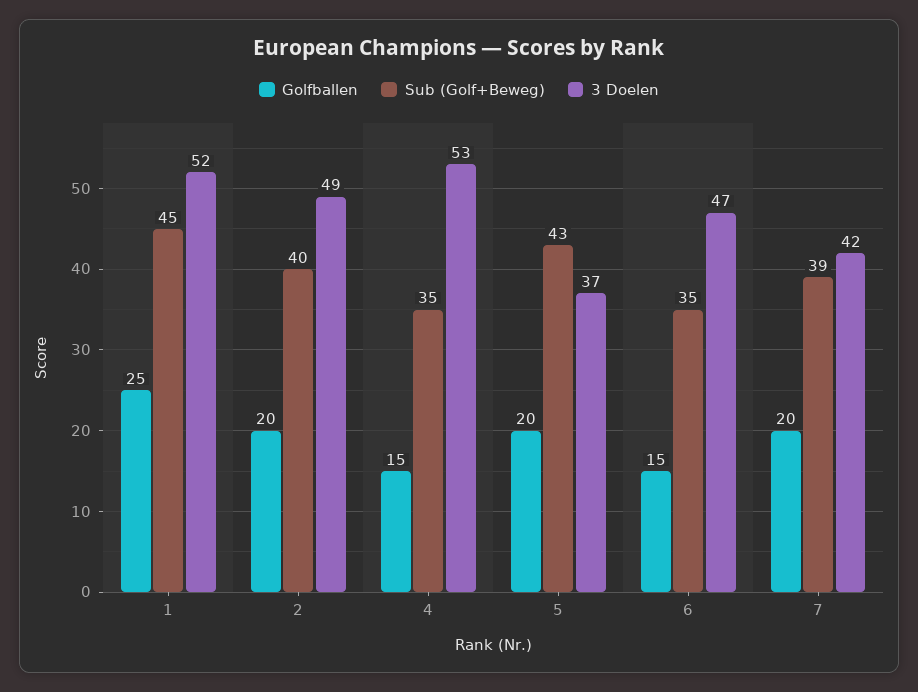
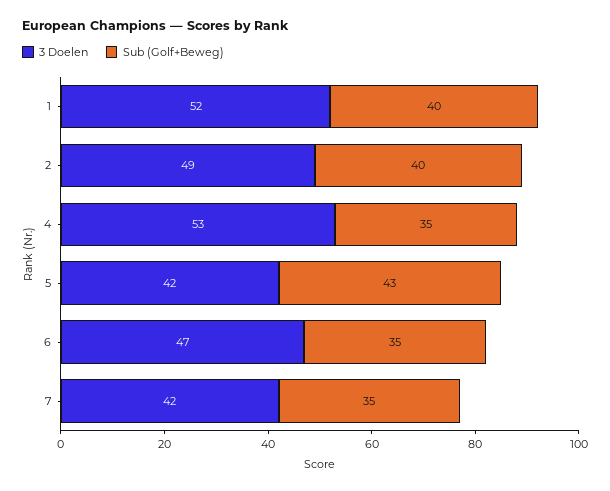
  {
-   "Golfballen": {
-     "1": 25,
-     "2": 20,
-     "4": 15,
-     "5": 20,
-     "6": 15,
-     "7": 20
-   },
    "Sub (Golf+Beweg)": {
-     "1": 45,
+     "1": 40,
      "2": 40,
      "4": 35,
      "5": 43,
      "6": 35,
-     "7": 39
+     "7": 35
    },
    "3 Doelen": {
      "1": 52,
      "2": 49,
      "4": 53,
-     "5": 37,
+     "5": 42,
      "6": 47,
      "7": 42
    }
  }

